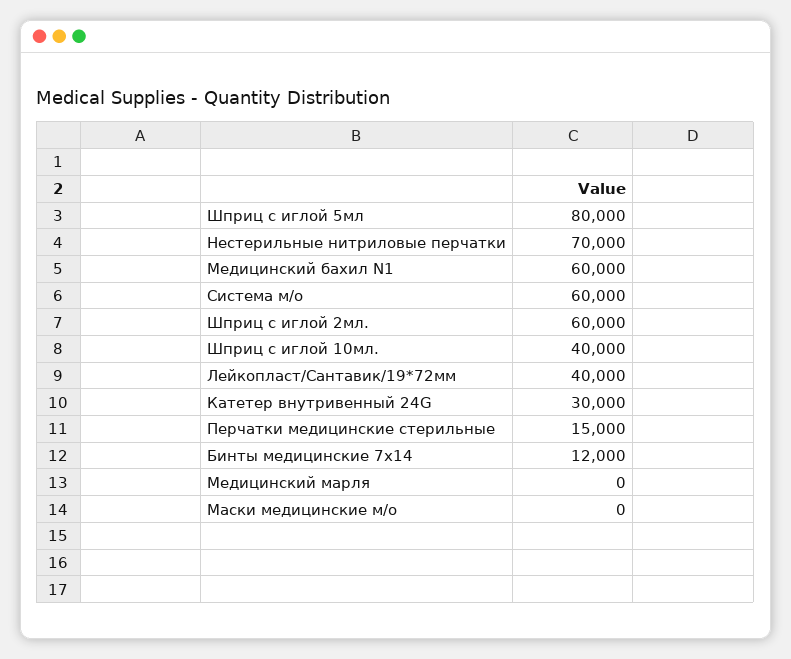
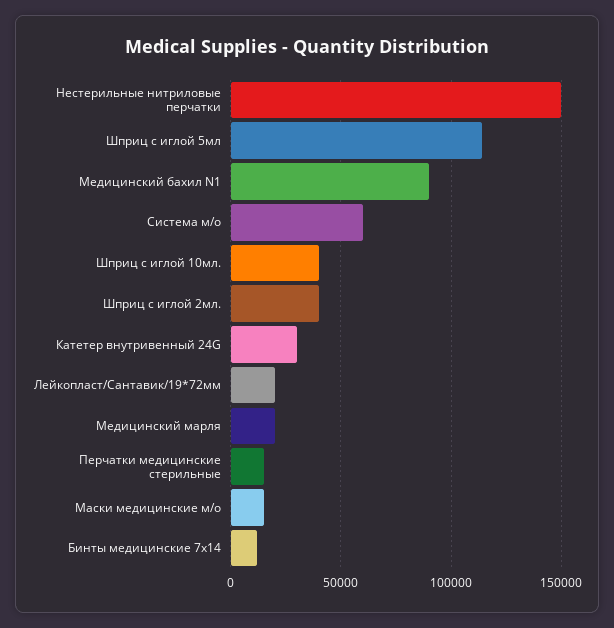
  {
-   "Шприц с иглой 5мл": 80000,
+   "Шприц с иглой 5мл": 115000,
-   "Нестерильные нитриловые перчатки": 70000,
+   "Нестерильные нитриловые перчатки": 150000,
-   "Медицинский бахил N1": 60000,
+   "Медицинский бахил N1": 90000,
    "Система м/о": 60000,
-   "Шприц с иглой 2мл.": 60000,
+   "Шприц с иглой 2мл.": 40000,
    "Шприц с иглой 10мл.": 40000,
-   "Лейкопласт/Сантавик/19*72мм": 40000,
+   "Лейкопласт/Сантавик/19*72мм": 20000,
    "Катетер внутривенный 24G": 30000,
    "Перчатки медицинские стерильные": 15000,
    "Бинты медицинские 7х14": 12000,
-   "Медицинский марля": 0,
+   "Медицинский марля": 20000,
-   "Маски медицинские м/о": 0
+   "Маски медицинские м/о": 15000
  }

